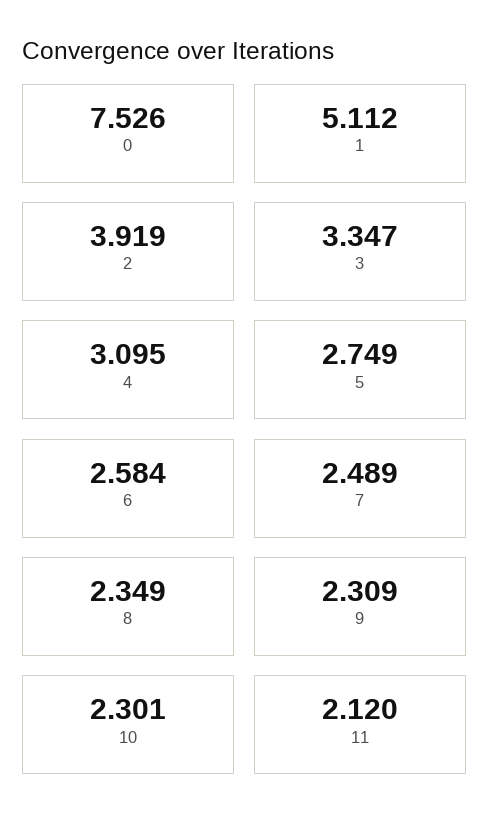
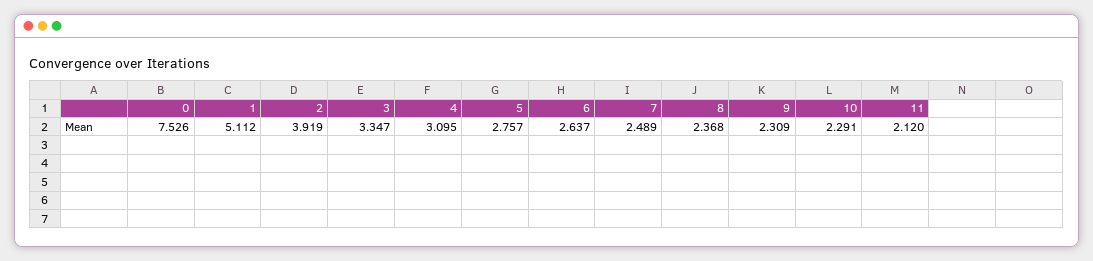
  {
    "0": 7.526,
    "1": 5.112,
    "2": 3.919,
    "3": 3.347,
    "4": 3.095,
-   "5": 2.749,
+   "5": 2.757,
-   "6": 2.584,
+   "6": 2.637,
    "7": 2.489,
-   "8": 2.349,
+   "8": 2.368,
    "9": 2.309,
-   "10": 2.301,
+   "10": 2.291,
    "11": 2.12
  }

